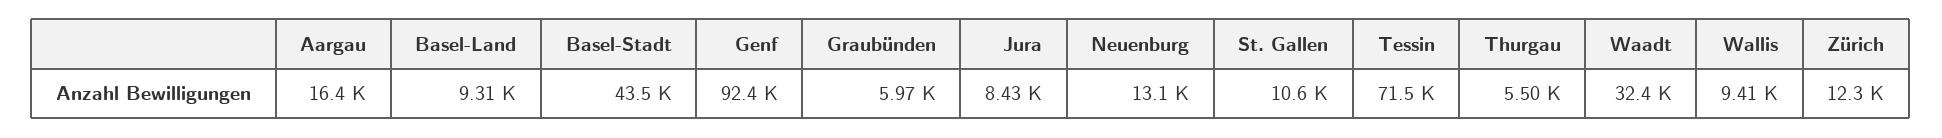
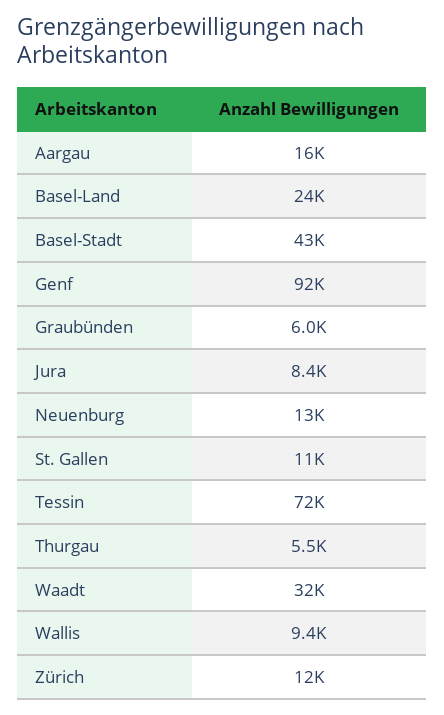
  {
    "Aargau": 16400,
-   "Basel-Land": 9310,
+   "Basel-Land": 24000,
    "Basel-Stadt": 43500,
    "Genf": 92400,
    "Graubünden": 5970,
    "Jura": 8430,
    "Neuenburg": 13100,
    "St. Gallen": 10600,
    "Tessin": 71500,
    "Thurgau": 5500,
    "Waadt": 32400,
    "Wallis": 9410,
    "Zürich": 12300
  }

